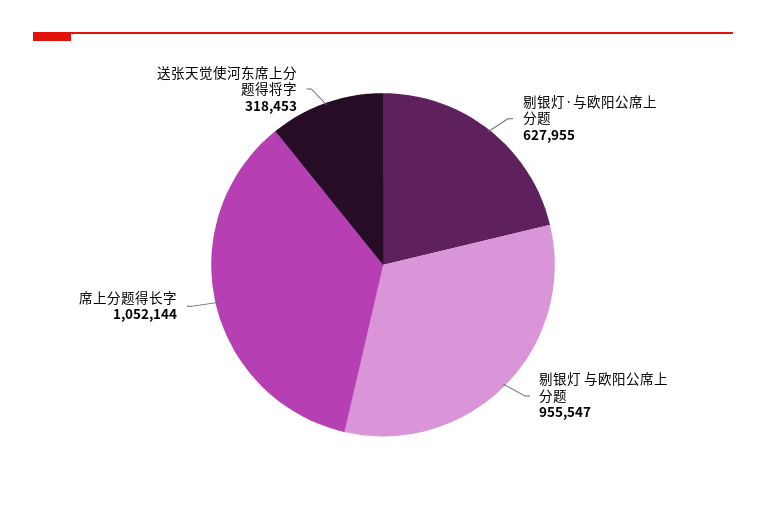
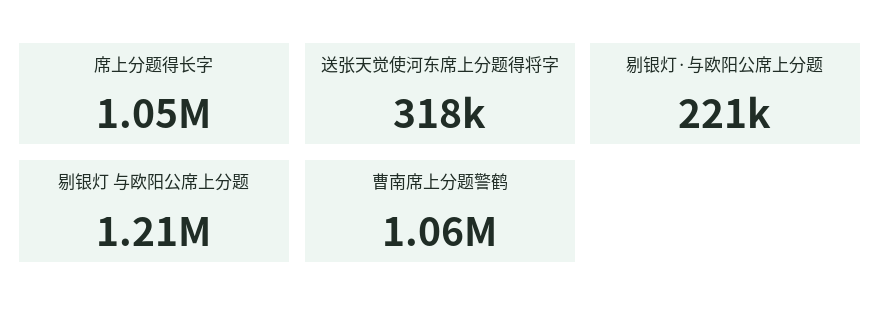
  {
-   "剔银灯·与欧阳公席上分题": 627955,
+   "剔银灯·与欧阳公席上分题": 221000,
-   "剔银灯 与欧阳公席上分题": 955547,
+   "剔银灯 与欧阳公席上分题": 1210000,
    "席上分题得长字": 1052144,
-   "送张天觉使河东席上分题得将字": 318453
+   "送张天觉使河东席上分题得将字": 318453,
+   "曹南席上分题警鹤": 1060000
  }

